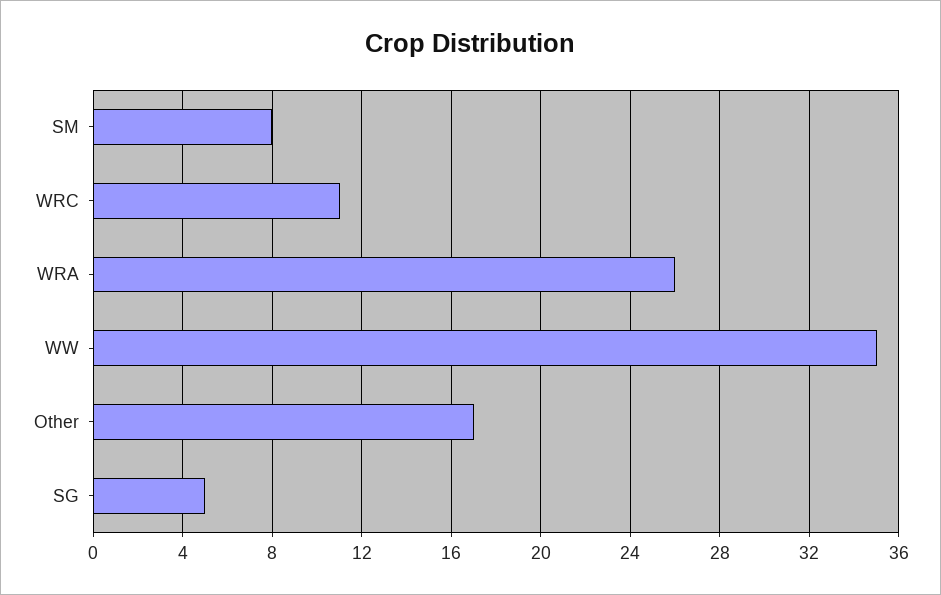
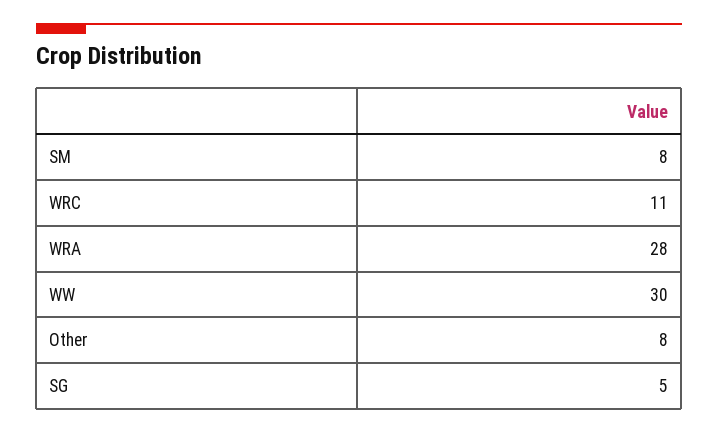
  {
    "SM": 8,
    "WRC": 11,
-   "WRA": 26,
+   "WRA": 28,
-   "WW": 35,
+   "WW": 30,
-   "Other": 17,
+   "Other": 8,
    "SG": 5
  }

